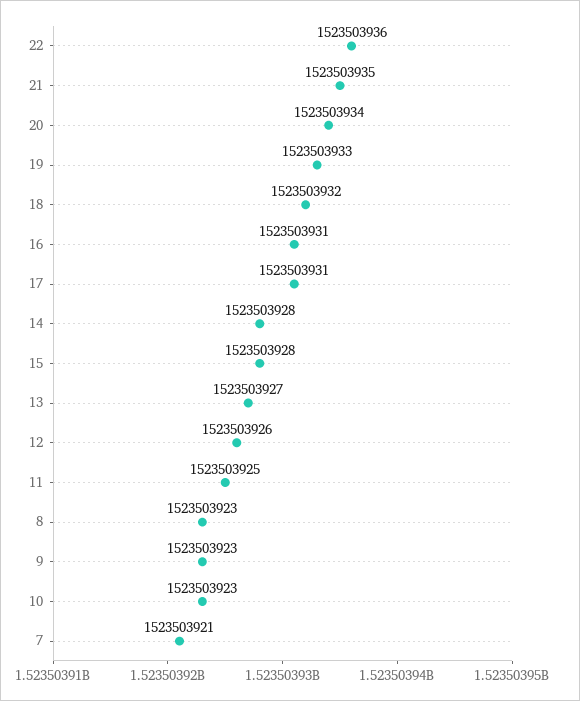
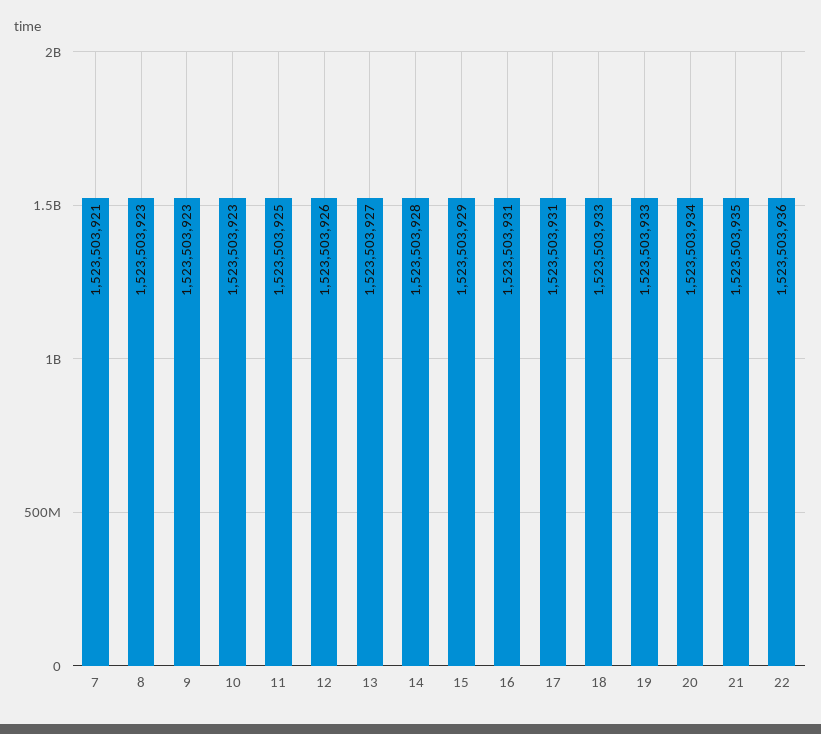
  {
    "22": 1523503936,
    "21": 1523503935,
    "20": 1523503934,
    "19": 1523503933,
-   "18": 1523503932,
+   "18": 1523503933,
    "16": 1523503931,
    "17": 1523503931,
    "14": 1523503928,
-   "15": 1523503928,
+   "15": 1523503929,
    "13": 1523503927,
    "12": 1523503926,
    "11": 1523503925,
    "8": 1523503923,
    "9": 1523503923,
    "10": 1523503923,
    "7": 1523503921
  }

